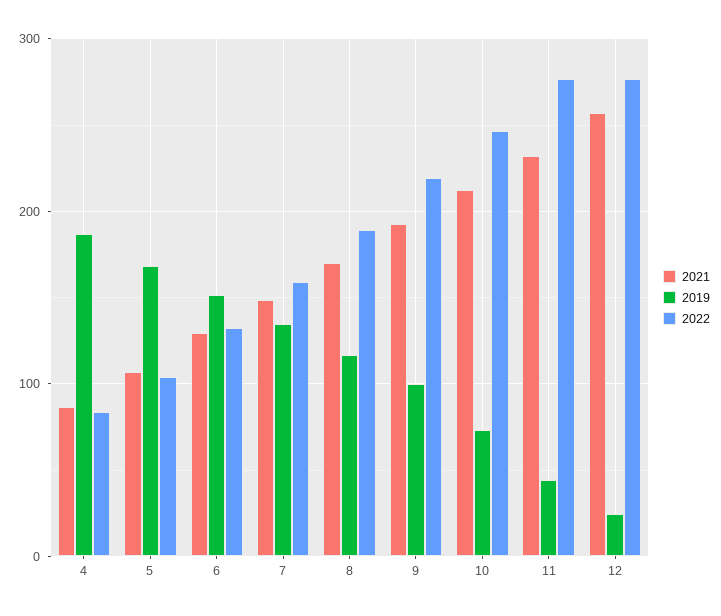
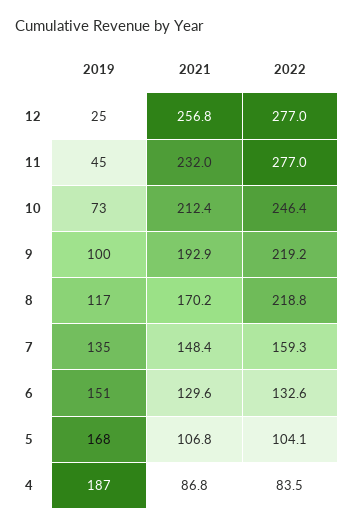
  {
    "2021": {
      "4": 86.8,
      "5": 106.8,
      "6": 129.6,
      "7": 148.4,
      "8": 170.2,
      "9": 192.9,
      "10": 212.4,
      "11": 232,
      "12": 256.8
    },
    "2019": {
      "4": 187,
      "5": 168,
      "6": 151,
      "7": 135,
      "8": 117,
      "9": 100,
      "10": 73,
      "11": 45,
      "12": 25
    },
    "2022": {
      "4": 83.5,
      "5": 104.1,
      "6": 132.6,
      "7": 159.3,
-     "8": 190,
+     "8": 218.8,
      "9": 219.2,
      "10": 246.4,
      "11": 277,
      "12": 277
    }
  }

